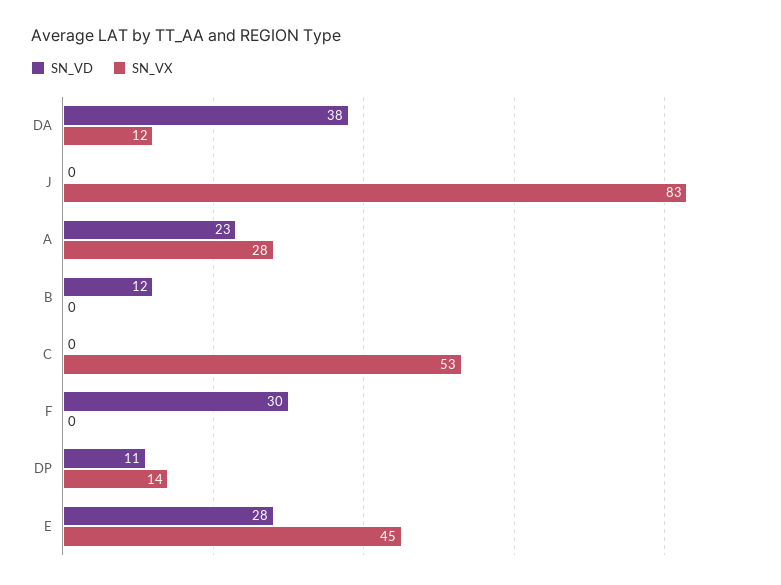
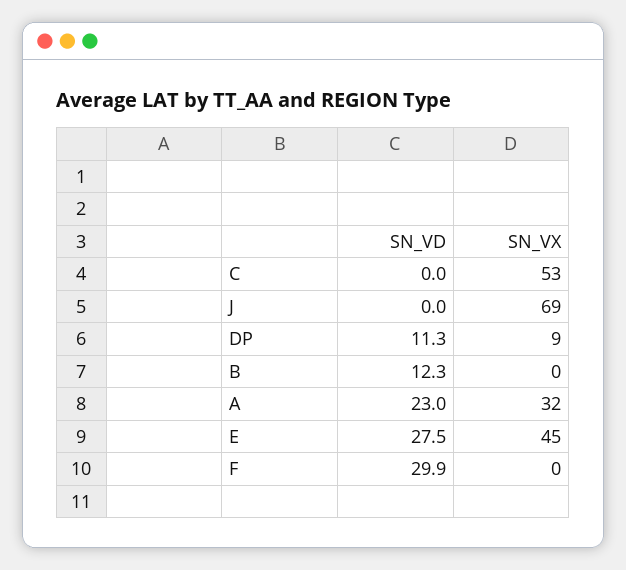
  {
    "SN_VD": {
-     "DA": 38,
      "J": 0,
      "A": 23,
      "B": 12.3,
      "C": 0,
      "F": 29.9,
      "DP": 11.3,
      "E": 27.5
    },
    "SN_VX": {
-     "DA": 12,
-     "J": 83,
+     "J": 69,
-     "A": 28,
+     "A": 32,
      "B": 0,
      "C": 53,
      "F": 0,
-     "DP": 14,
+     "DP": 9,
      "E": 45
    }
  }

